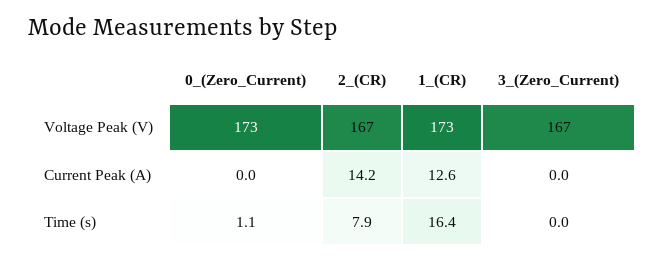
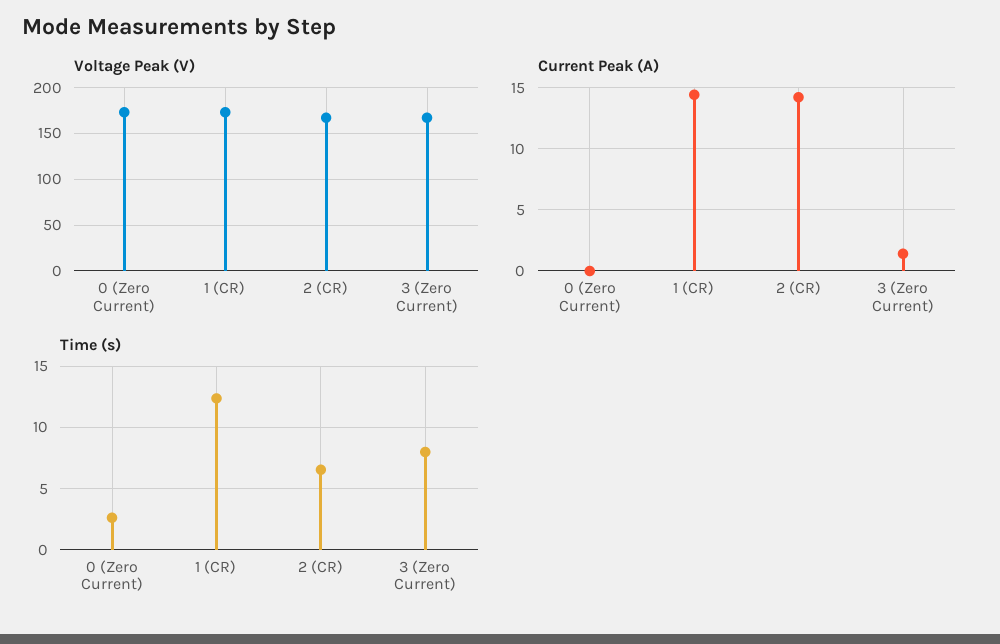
  {
    "Voltage Peak (V)": {
      "0_(Zero_Current)": 173,
      "2_(CR)": 167,
      "1_(CR)": 173,
      "3_(Zero_Current)": 167
    },
    "Current Peak (A)": {
      "0_(Zero_Current)": 0,
      "2_(CR)": 14.2,
-     "1_(CR)": 12.6,
+     "1_(CR)": 14.5,
-     "3_(Zero_Current)": 0
+     "3_(Zero_Current)": 1.5
    },
    "Time (s)": {
-     "0_(Zero_Current)": 1.1,
+     "0_(Zero_Current)": 2.5,
-     "2_(CR)": 7.9,
+     "2_(CR)": 6.5,
-     "1_(CR)": 16.4,
+     "1_(CR)": 12.5,
-     "3_(Zero_Current)": 0
+     "3_(Zero_Current)": 8
    }
  }

